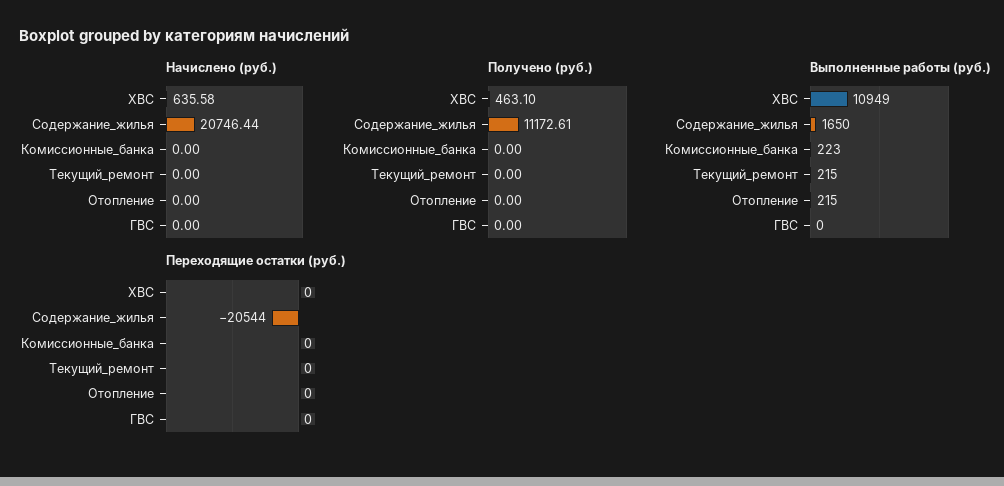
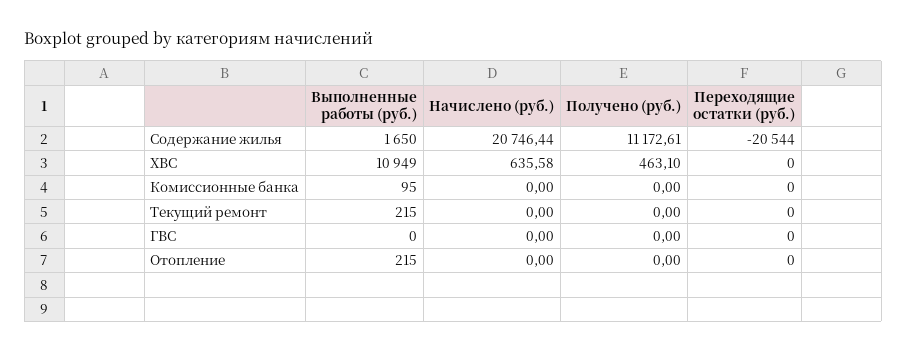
  {
    "Начислено (руб.)": {
      "ХВС": 635.58,
      "Содержание_жилья": 20746.44,
      "Комиссионные_банка": 0,
      "Текущий_ремонт": 0,
      "Отопление": 0,
      "ГВС": 0
    },
    "Получено (руб.)": {
      "ХВС": 463.1,
      "Содержание_жилья": 11172.61,
      "Комиссионные_банка": 0,
      "Текущий_ремонт": 0,
      "Отопление": 0,
      "ГВС": 0
    },
    "Выполненные работы (руб.)": {
      "ХВС": 10949,
      "Содержание_жилья": 1650,
-     "Комиссионные_банка": 223,
+     "Комиссионные_банка": 95,
      "Текущий_ремонт": 215,
      "Отопление": 215,
      "ГВС": 0
    },
    "Переходящие остатки (руб.)": {
      "ХВС": 0,
      "Содержание_жилья": -20544,
      "Комиссионные_банка": 0,
      "Текущий_ремонт": 0,
      "Отопление": 0,
      "ГВС": 0
    }
  }

